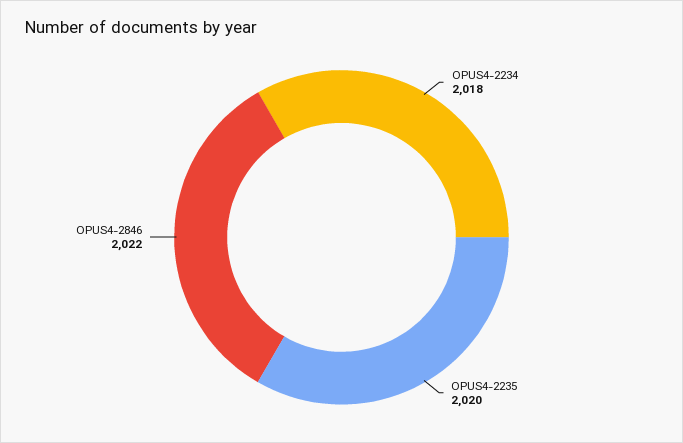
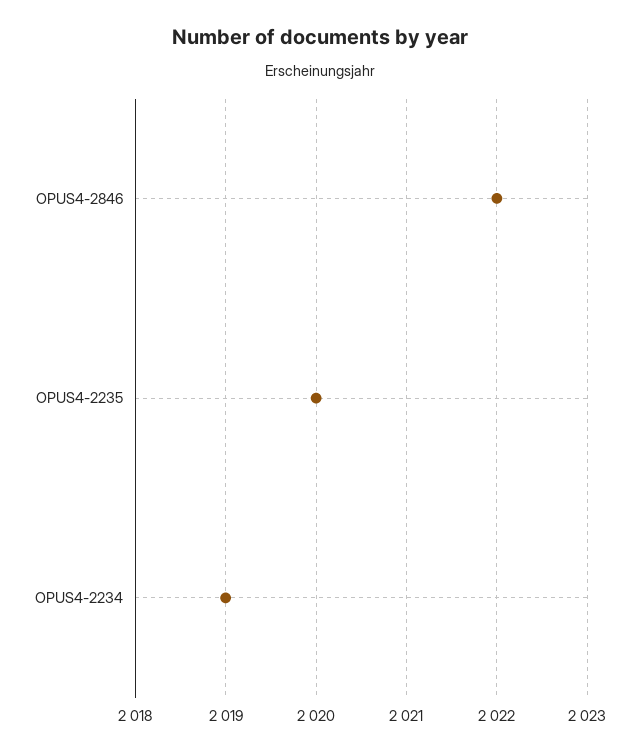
  {
-   "OPUS4-2234": 2018,
+   "OPUS4-2234": 2019,
    "OPUS4-2235": 2020,
    "OPUS4-2846": 2022
  }

